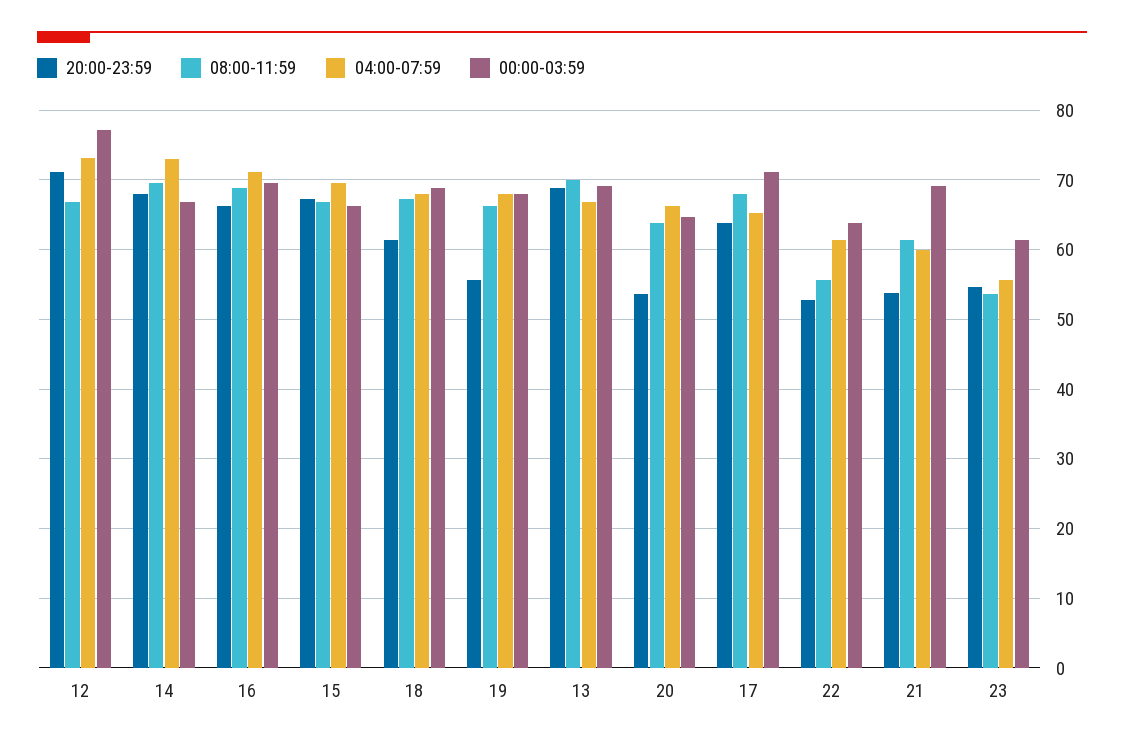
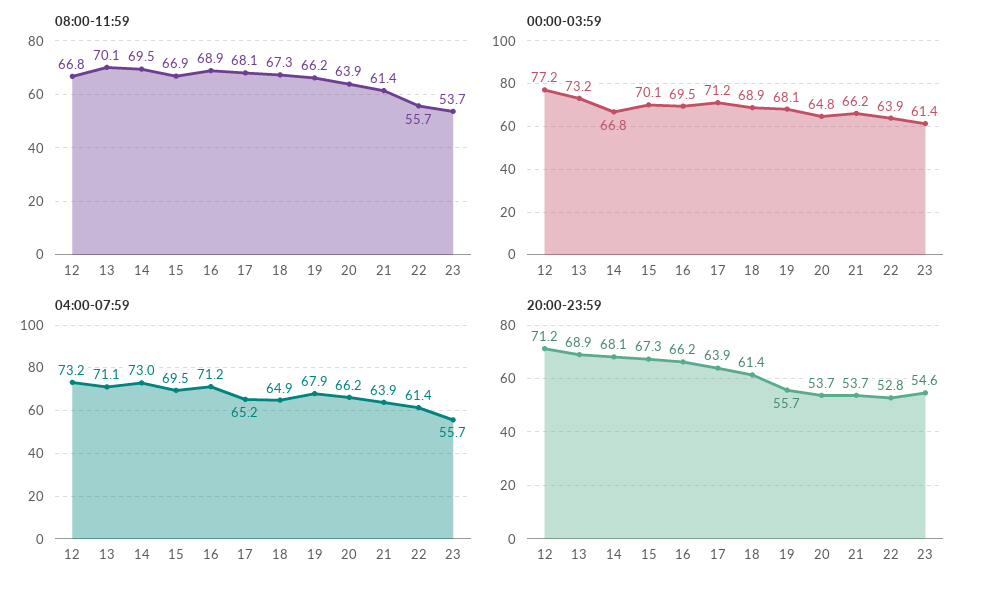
  {
    "20:00-23:59": {
      "12": 71.2,
      "14": 68.1,
      "16": 66.2,
      "15": 67.3,
      "18": 61.4,
      "19": 55.7,
      "13": 68.9,
      "20": 53.7,
      "17": 63.9,
      "22": 52.8,
      "21": 53.7,
      "23": 54.6
    },
    "08:00-11:59": {
      "12": 66.8,
      "14": 69.5,
      "16": 68.9,
      "15": 66.9,
      "18": 67.3,
      "19": 66.2,
      "13": 70.1,
      "20": 63.9,
      "17": 68.1,
      "22": 55.7,
      "21": 61.4,
      "23": 53.7
    },
    "04:00-07:59": {
      "12": 73.2,
      "14": 73,
      "16": 71.2,
      "15": 69.5,
-     "18": 68,
+     "18": 64.9,
      "19": 67.9,
-     "13": 67,
+     "13": 71.1,
      "20": 66.2,
      "17": 65.2,
      "22": 61.4,
-     "21": 60,
+     "21": 63.9,
      "23": 55.7
    },
    "00:00-03:59": {
      "12": 77.2,
      "14": 66.8,
      "16": 69.5,
-     "15": 66,
+     "15": 70.1,
      "18": 68.9,
      "19": 68.1,
-     "13": 69,
+     "13": 73.2,
      "20": 64.8,
      "17": 71.2,
      "22": 63.9,
-     "21": 69,
+     "21": 66.2,
      "23": 61.4
    }
  }

